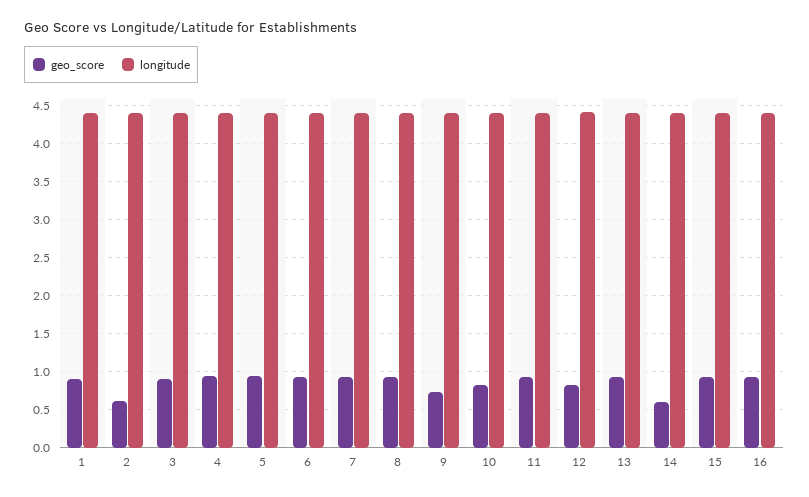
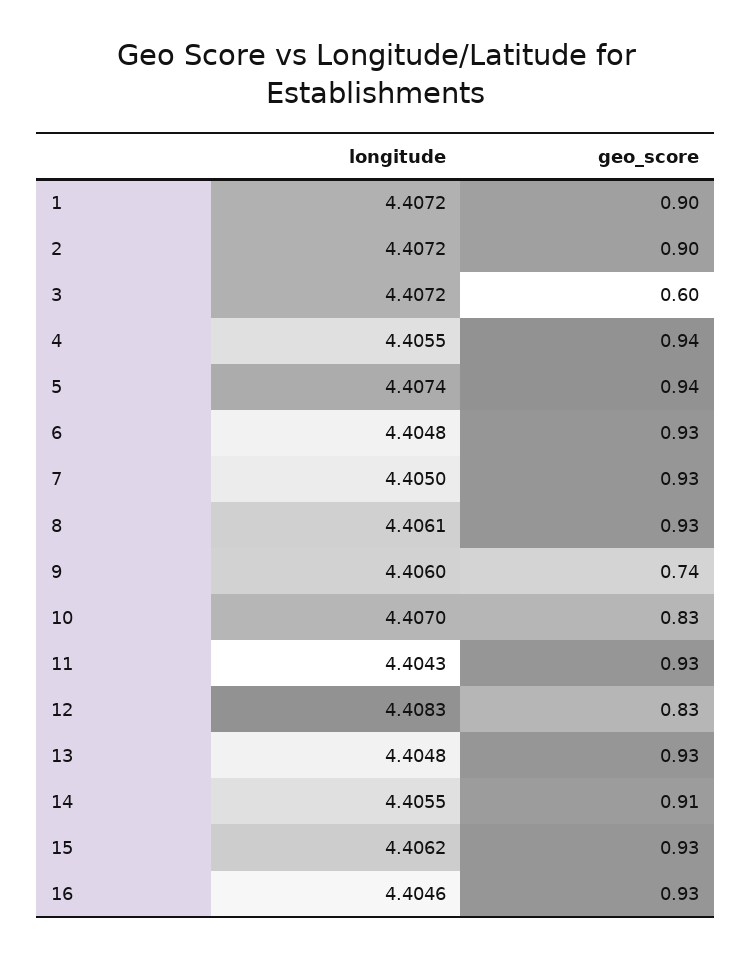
  {
    "geo_score": {
      "1": 0.9,
-     "2": 0.6,
+     "2": 0.9,
-     "3": 0.9,
+     "3": 0.6,
      "4": 0.94,
      "5": 0.94,
      "6": 0.93,
      "7": 0.93,
      "8": 0.93,
      "9": 0.74,
      "10": 0.83,
      "11": 0.93,
      "12": 0.83,
      "13": 0.93,
-     "14": 0.6,
+     "14": 0.91,
      "15": 0.93,
      "16": 0.93
    },
    "longitude": {
      "1": 4.4072,
      "2": 4.4072,
      "3": 4.4072,
      "4": 4.4055,
      "5": 4.4074,
      "6": 4.4048,
      "7": 4.405,
      "8": 4.4061,
      "9": 4.406,
      "10": 4.407,
      "11": 4.4043,
      "12": 4.4083,
      "13": 4.4048,
      "14": 4.4055,
      "15": 4.4062,
      "16": 4.4046
    }
  }

